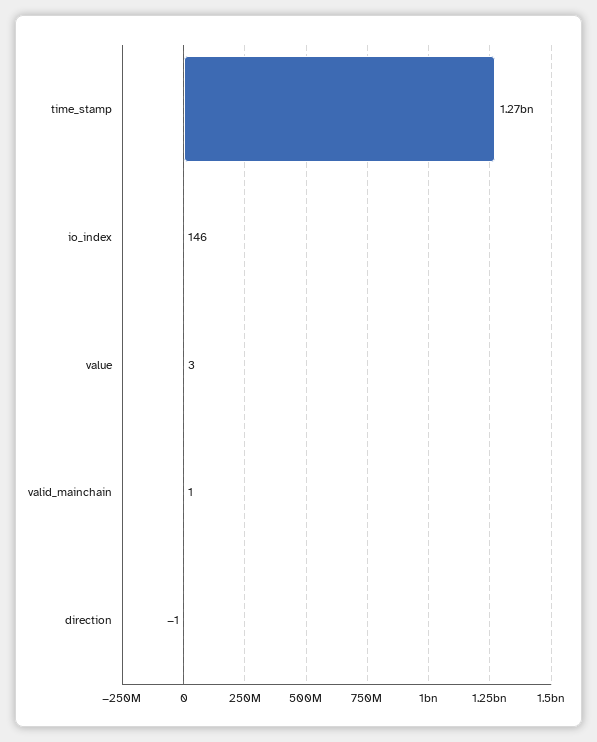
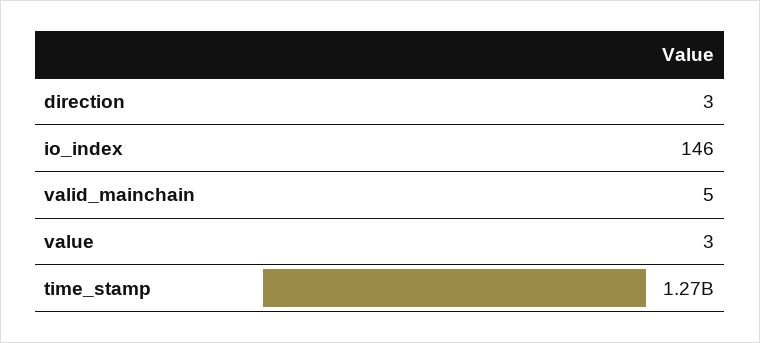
  {
    "time_stamp": 1270000000,
    "io_index": 146,
    "value": 3,
-   "valid_mainchain": 1,
+   "valid_mainchain": 5,
-   "direction": -1
+   "direction": 3
  }

